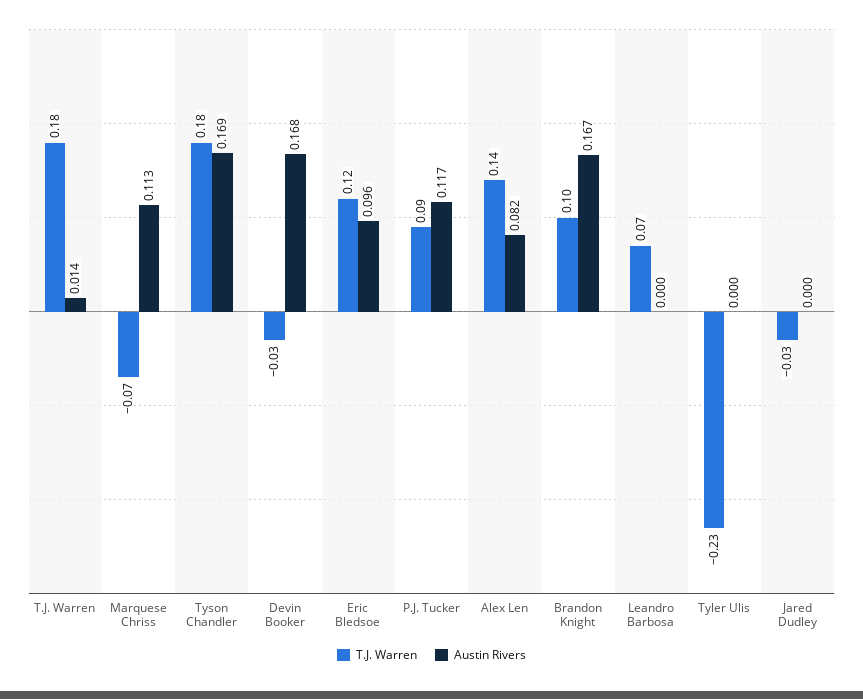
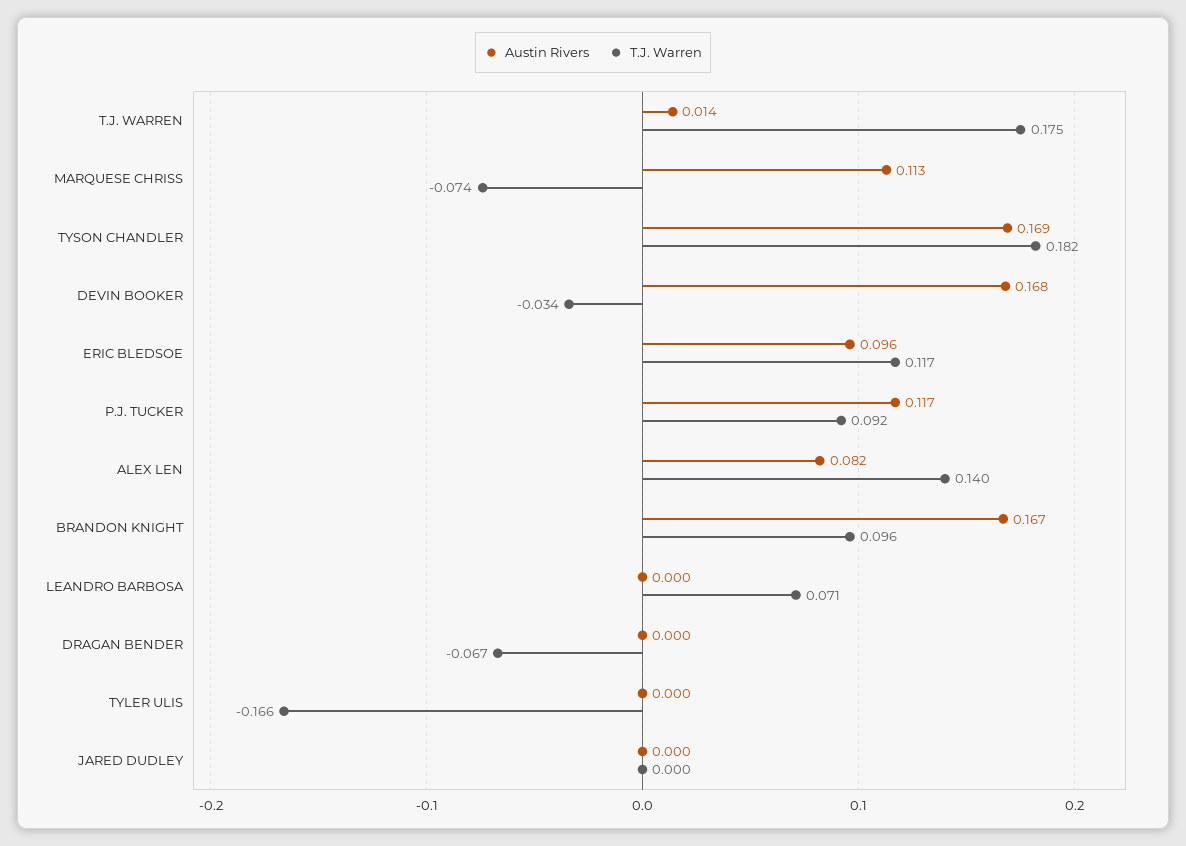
  {
    "T.J. Warren": {
      "T.J. Warren": 0.175,
      "Marquese Chriss": -0.074,
      "Tyson Chandler": 0.182,
      "Devin Booker": -0.034,
      "Eric Bledsoe": 0.117,
      "P.J. Tucker": 0.092,
      "Alex Len": 0.14,
      "Brandon Knight": 0.096,
      "Leandro Barbosa": 0.071,
-     "Tyler Ulis": -0.23,
+     "Tyler Ulis": -0.166,
-     "Jared Dudley": -0.03
+     "Jared Dudley": 0,
+     "DRAGAN BENDER": -0.067
    },
    "Austin Rivers": {
      "T.J. Warren": 0.014,
      "Marquese Chriss": 0.113,
      "Tyson Chandler": 0.169,
      "Devin Booker": 0.168,
      "Eric Bledsoe": 0.096,
      "P.J. Tucker": 0.117,
      "Alex Len": 0.082,
      "Brandon Knight": 0.167,
      "Leandro Barbosa": 0,
      "Tyler Ulis": 0,
-     "Jared Dudley": 0
+     "Jared Dudley": 0,
+     "DRAGAN BENDER": 0
    }
  }

